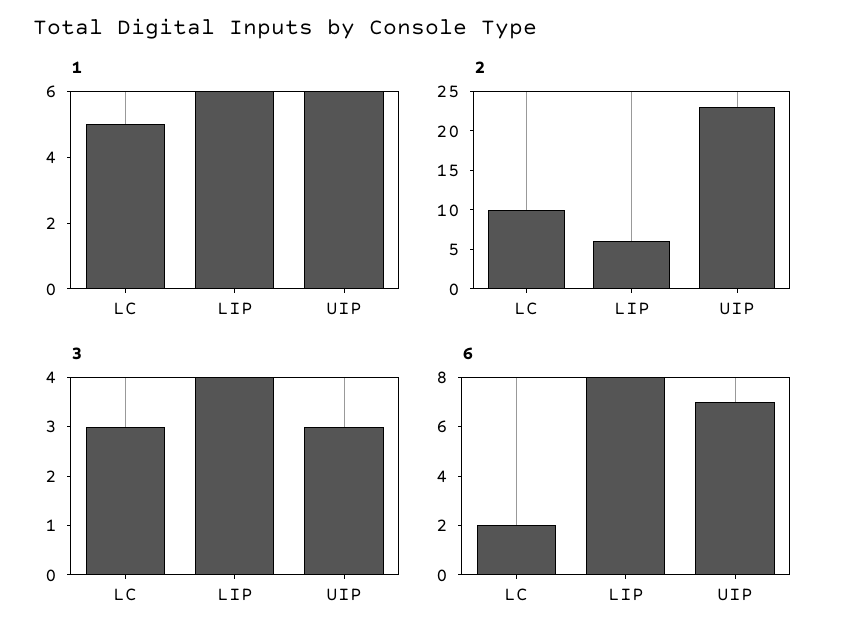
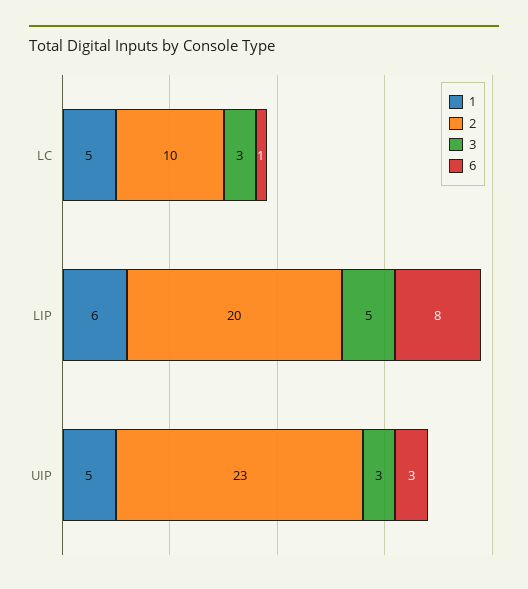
  {
    "1": {
      "LC": 5,
      "LIP": 6,
-     "UIP": 6
+     "UIP": 5
    },
    "2": {
      "LC": 10,
-     "LIP": 5,
+     "LIP": 20,
      "UIP": 23
    },
    "3": {
      "LC": 3,
-     "LIP": 4,
+     "LIP": 5,
      "UIP": 3
    },
    "6": {
-     "LC": 2,
+     "LC": 1,
      "LIP": 8,
-     "UIP": 7
+     "UIP": 3
    }
  }

